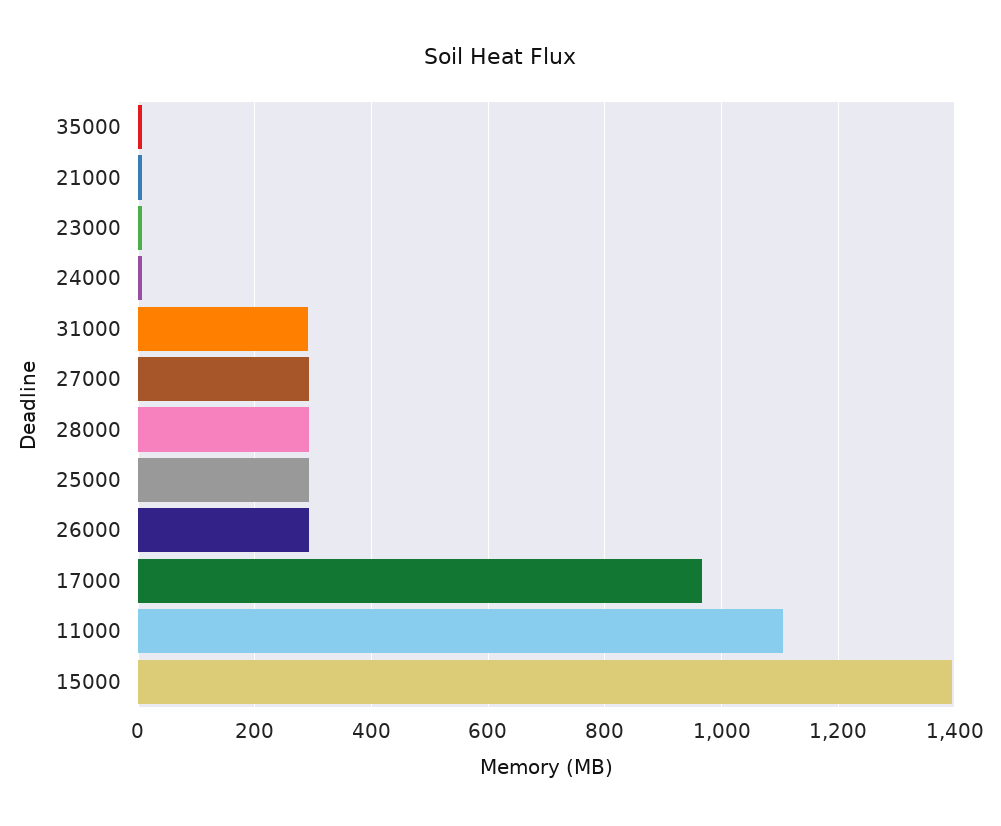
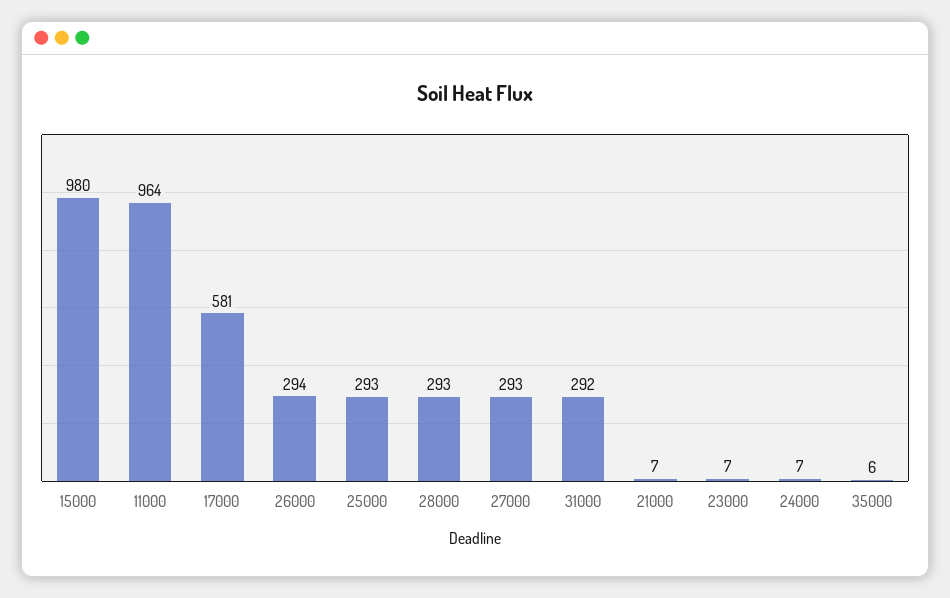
  {
    "35000": 6,
    "21000": 7,
    "23000": 7,
    "24000": 7,
    "31000": 292,
    "27000": 293,
    "28000": 293,
    "25000": 293,
    "26000": 294,
-   "17000": 960,
+   "17000": 581,
-   "11000": 1100,
+   "11000": 964,
-   "15000": 1400
+   "15000": 980
  }

